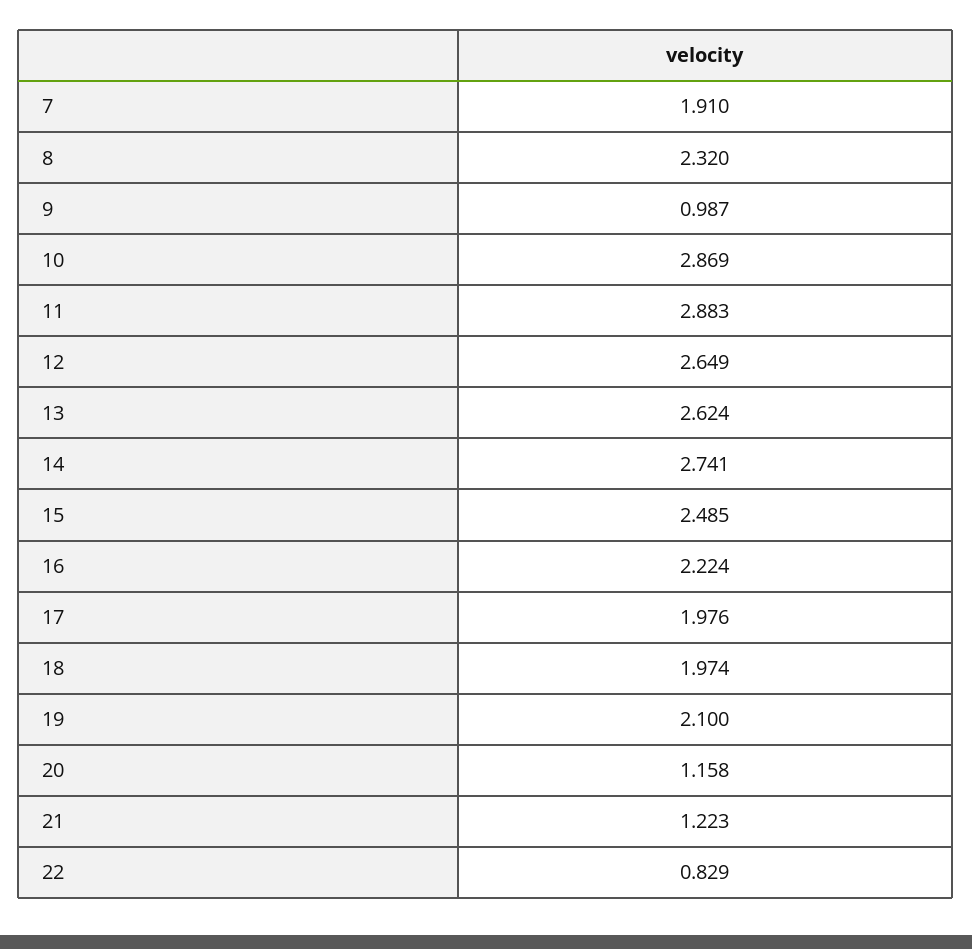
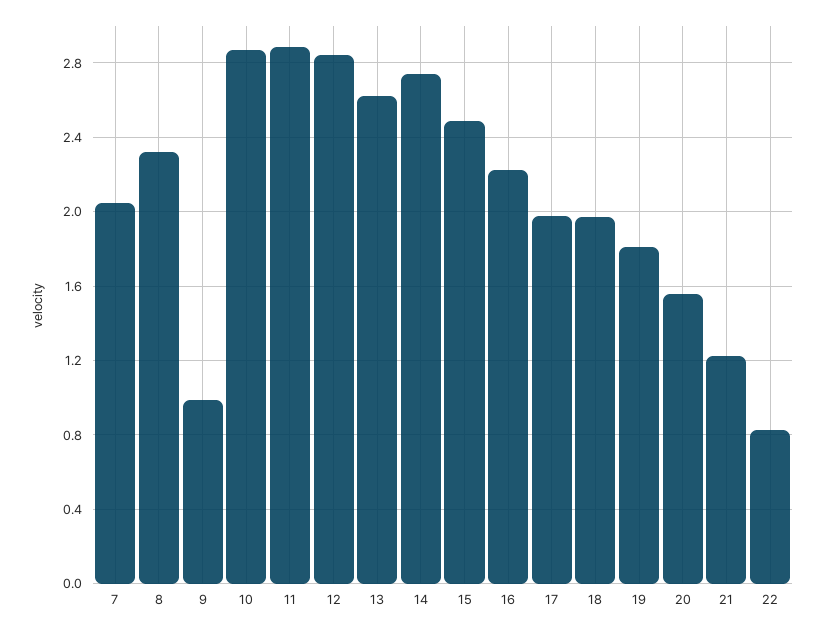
  {
-   "7": 1.91,
+   "7": 2.05,
    "8": 2.32,
    "9": 0.987,
    "10": 2.869,
    "11": 2.883,
-   "12": 2.649,
+   "12": 2.85,
    "13": 2.624,
    "14": 2.741,
    "15": 2.485,
    "16": 2.224,
    "17": 1.976,
    "18": 1.974,
-   "19": 2.1,
+   "19": 1.8,
-   "20": 1.158,
+   "20": 1.55,
    "21": 1.223,
    "22": 0.829
  }

